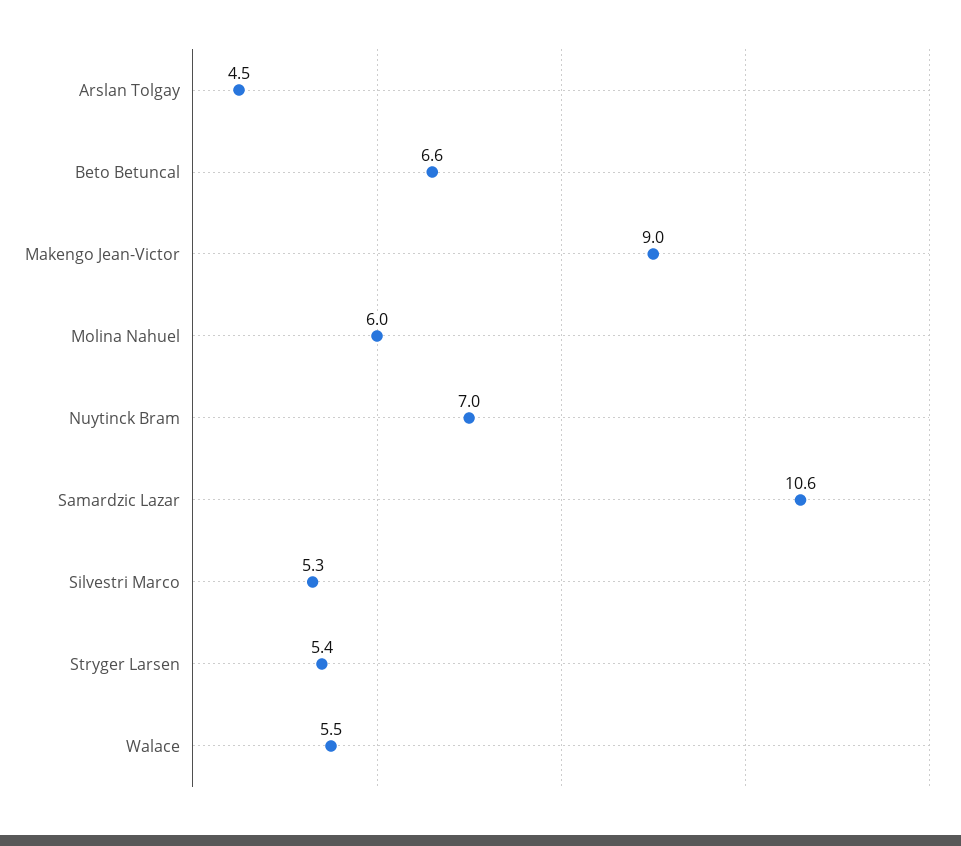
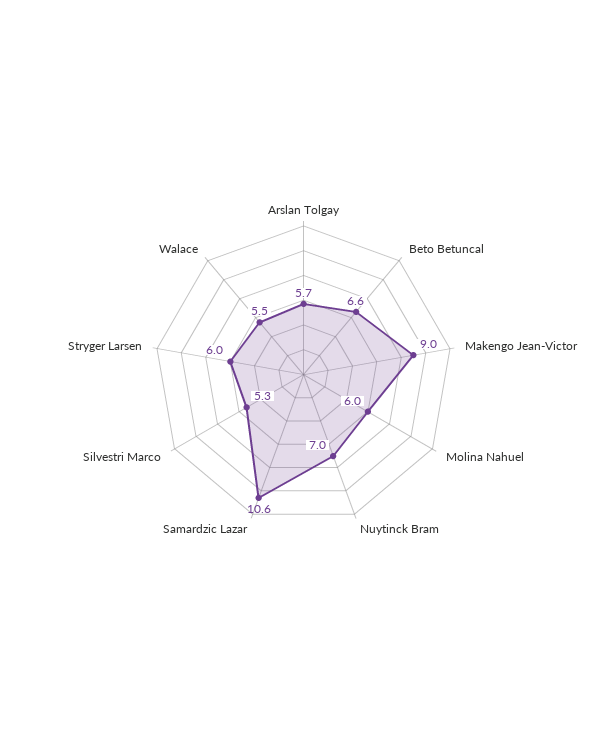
  {
-   "Arslan Tolgay": 4.5,
+   "Arslan Tolgay": 5.7,
    "Beto Betuncal": 6.6,
    "Makengo Jean-Victor": 9,
    "Molina Nahuel": 6,
    "Nuytinck Bram": 7,
    "Samardzic Lazar": 10.6,
    "Silvestri Marco": 5.3,
-   "Stryger Larsen": 5.4,
+   "Stryger Larsen": 6,
    "Walace": 5.5
  }

